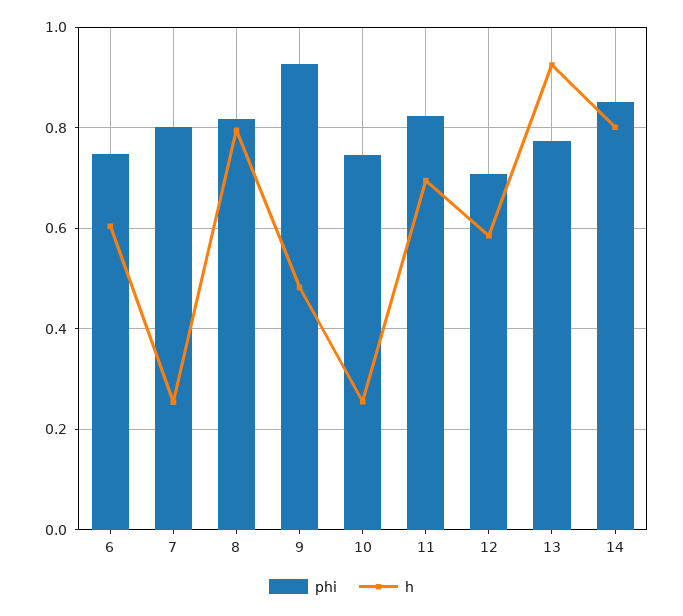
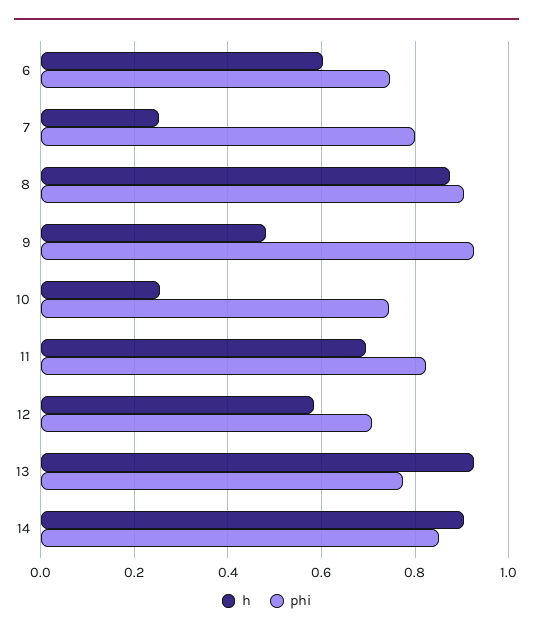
  {
    "phi": {
      "6": 0.74,
      "7": 0.8,
-     "8": 0.82,
+     "8": 0.9,
      "9": 0.92,
      "10": 0.74,
      "11": 0.82,
      "12": 0.7,
      "13": 0.78,
      "14": 0.86
    },
    "h": {
      "6": 0.6,
      "7": 0.26,
-     "8": 0.8,
+     "8": 0.88,
      "9": 0.48,
      "10": 0.26,
      "11": 0.7,
      "12": 0.58,
      "13": 0.92,
-     "14": 0.8
+     "14": 0.9
    }
  }

